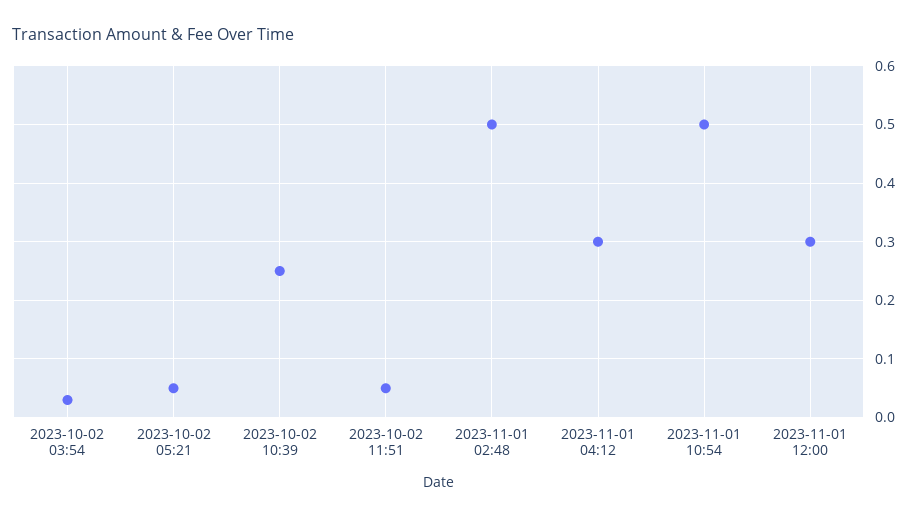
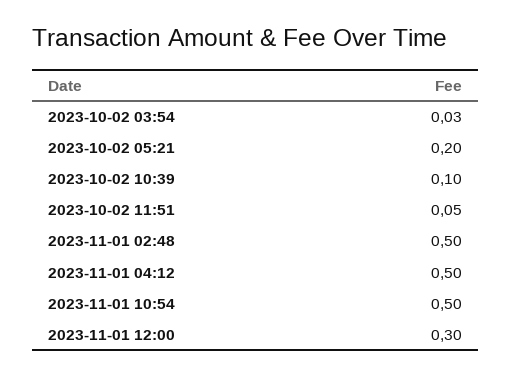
  {
    "2023-10-02 03:54": 0.03,
-   "2023-10-02 05:21": 0.05,
+   "2023-10-02 05:21": 0.2,
-   "2023-10-02 10:39": 0.25,
+   "2023-10-02 10:39": 0.1,
    "2023-10-02 11:51": 0.05,
    "2023-11-01 02:48": 0.5,
-   "2023-11-01 04:12": 0.3,
+   "2023-11-01 04:12": 0.5,
    "2023-11-01 10:54": 0.5,
    "2023-11-01 12:00": 0.3
  }

